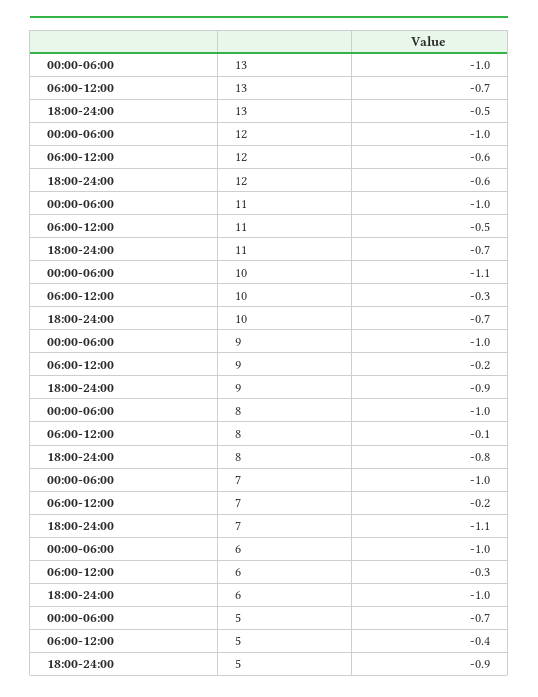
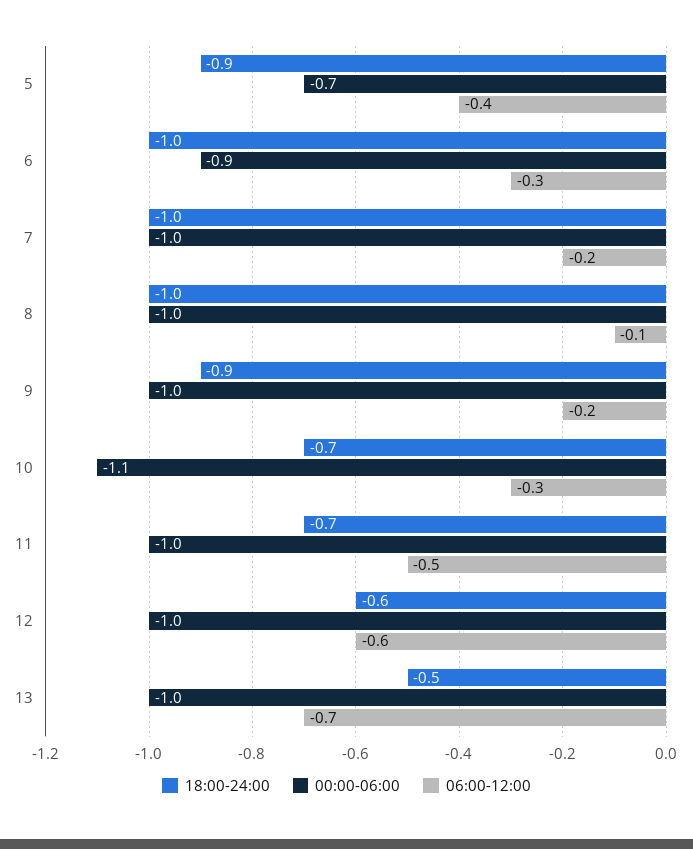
  {
    "00:00-06:00": {
      "13": -1,
      "12": -1,
      "11": -1,
      "10": -1.1,
      "9": -1,
      "8": -1,
      "7": -1,
-     "6": -1,
+     "6": -0.9,
      "5": -0.7
    },
    "06:00-12:00": {
      "13": -0.7,
      "12": -0.6,
      "11": -0.5,
      "10": -0.3,
      "9": -0.2,
      "8": -0.1,
      "7": -0.2,
      "6": -0.3,
      "5": -0.4
    },
    "18:00-24:00": {
      "13": -0.5,
      "12": -0.6,
      "11": -0.7,
      "10": -0.7,
      "9": -0.9,
-     "8": -0.8,
+     "8": -1,
-     "7": -1.1,
+     "7": -1,
      "6": -1,
      "5": -0.9
    }
  }

